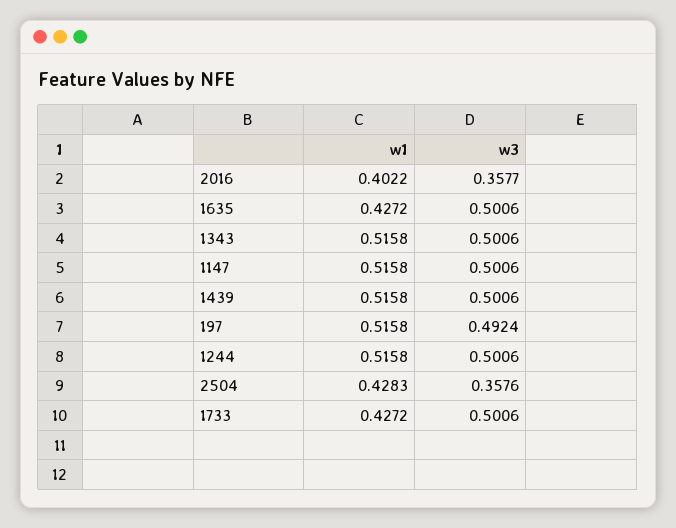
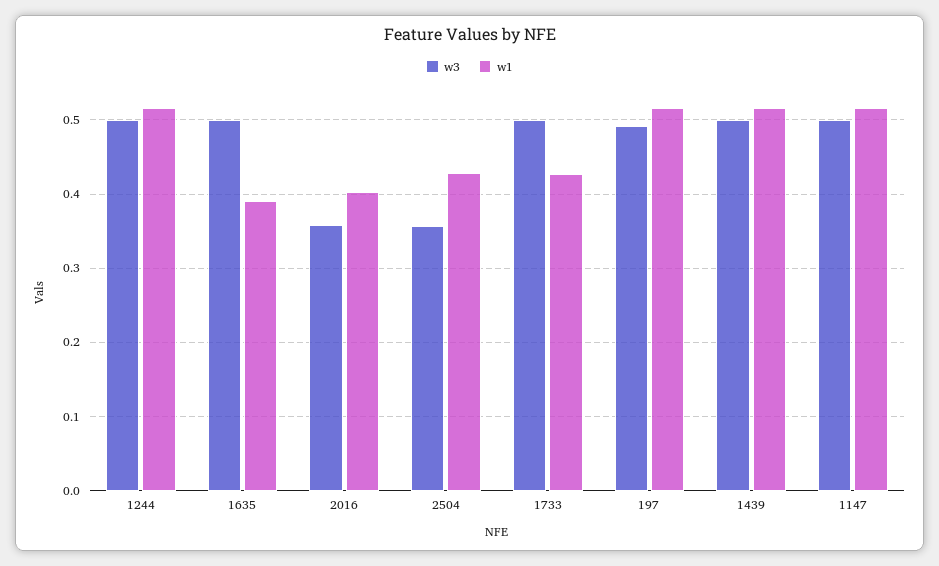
  {
    "w1": {
      "2016": 0.4022,
-     "1635": 0.4272,
+     "1635": 0.39,
-     "1343": 0.5158,
      "1147": 0.5158,
      "1439": 0.5158,
      "197": 0.5158,
      "1244": 0.5158,
      "2504": 0.4283,
      "1733": 0.4272
    },
    "w3": {
      "2016": 0.3577,
      "1635": 0.5006,
-     "1343": 0.5006,
      "1147": 0.5006,
      "1439": 0.5006,
      "197": 0.4924,
      "1244": 0.5006,
      "2504": 0.3576,
      "1733": 0.5006
    }
  }

